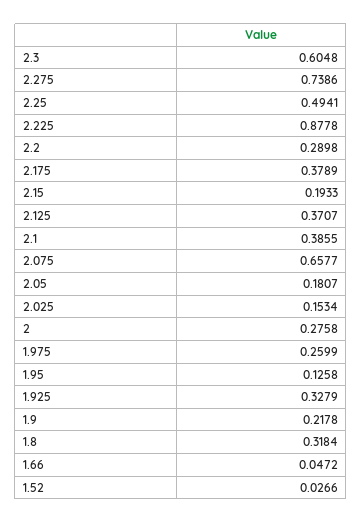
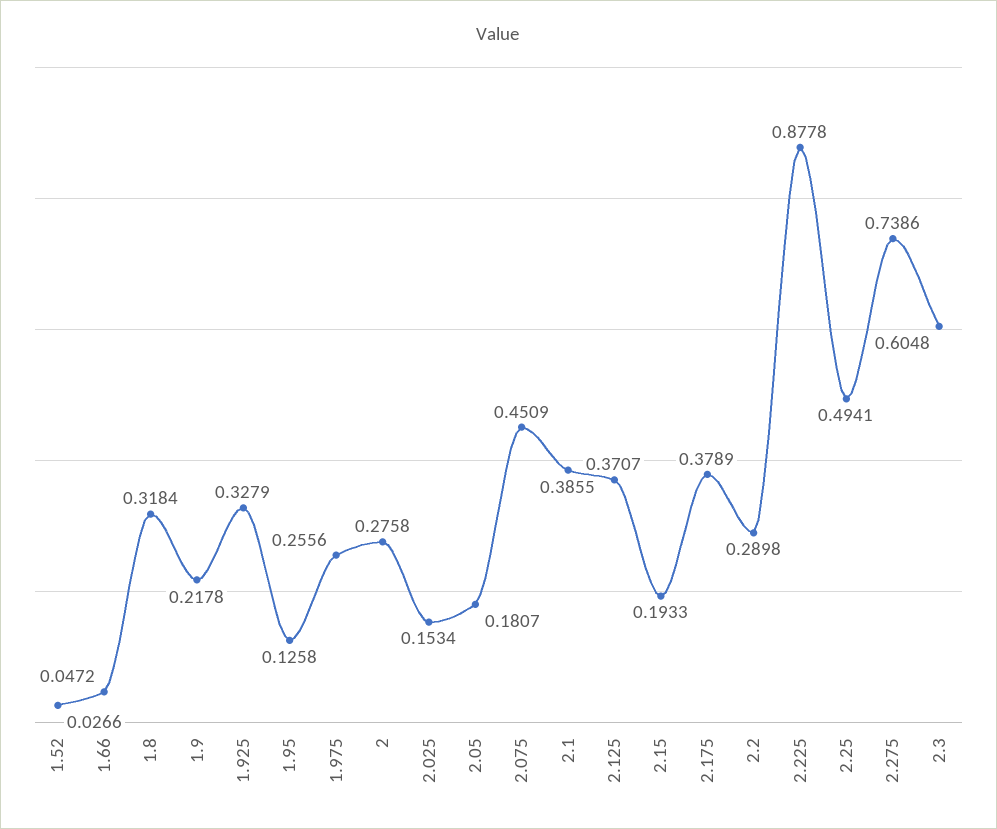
  {
    "2.3": 0.6048,
    "2.275": 0.7386,
    "2.25": 0.4941,
    "2.225": 0.8778,
    "2.2": 0.2898,
    "2.175": 0.3789,
    "2.15": 0.1933,
    "2.125": 0.3707,
    "2.1": 0.3855,
-   "2.075": 0.6577,
+   "2.075": 0.4509,
    "2.05": 0.1807,
    "2.025": 0.1534,
    "2": 0.2758,
-   "1.975": 0.2599,
+   "1.975": 0.2556,
    "1.95": 0.1258,
    "1.925": 0.3279,
    "1.9": 0.2178,
    "1.8": 0.3184,
    "1.66": 0.0472,
    "1.52": 0.0266
  }

